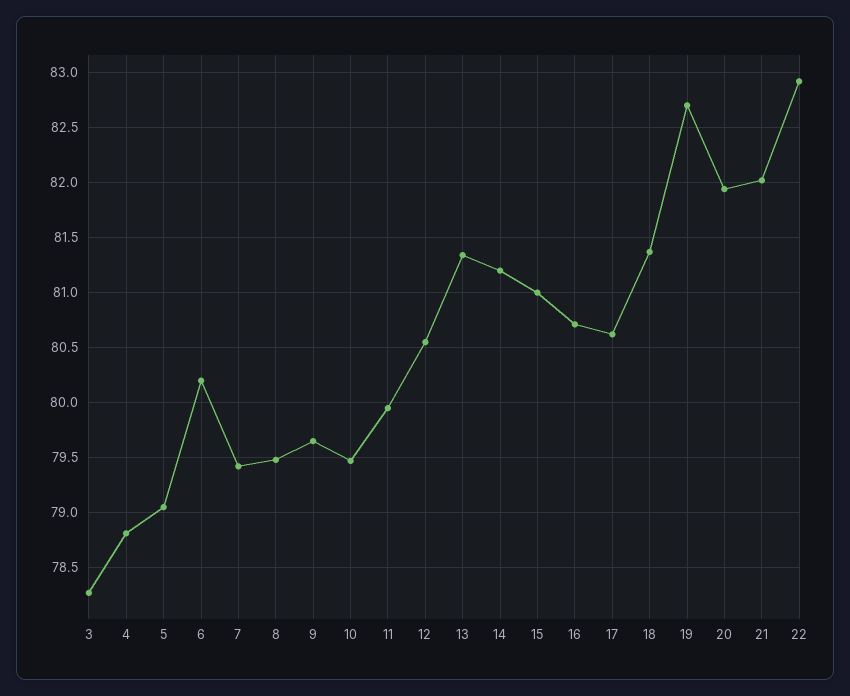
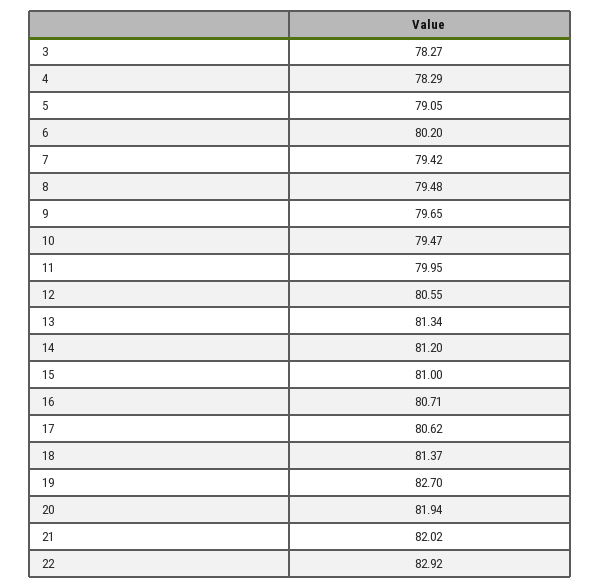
  {
    "3": 78.27,
-   "4": 78.8,
+   "4": 78.29,
    "5": 79.05,
    "6": 80.2,
    "7": 79.42,
    "8": 79.48,
    "9": 79.65,
    "10": 79.47,
    "11": 79.95,
    "12": 80.55,
    "13": 81.34,
    "14": 81.2,
    "15": 81,
    "16": 80.71,
    "17": 80.62,
    "18": 81.37,
    "19": 82.7,
    "20": 81.94,
    "21": 82.02,
    "22": 82.92
  }

